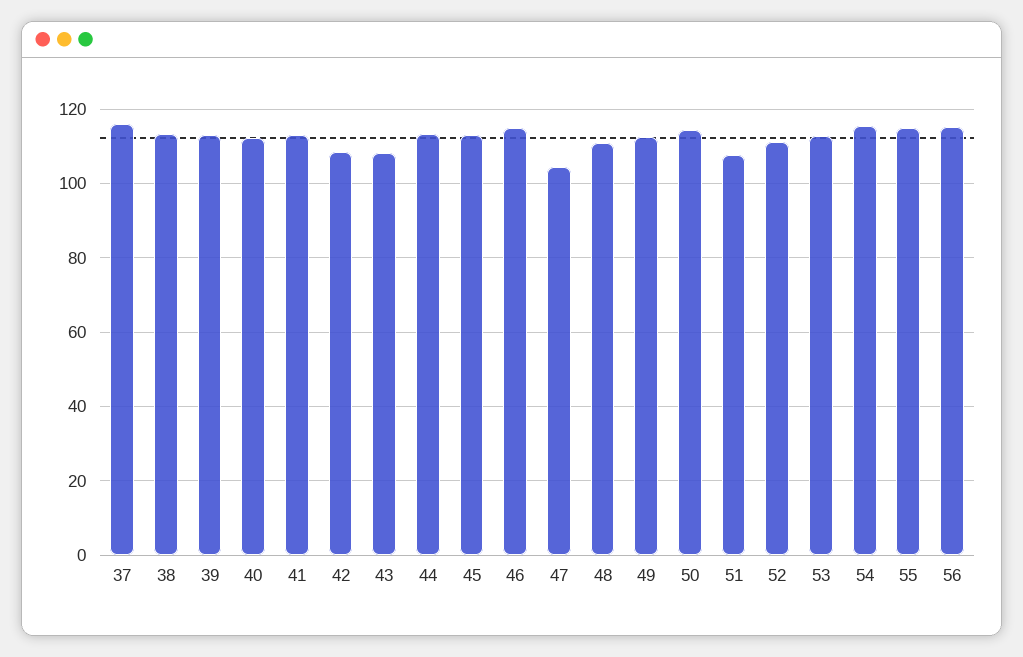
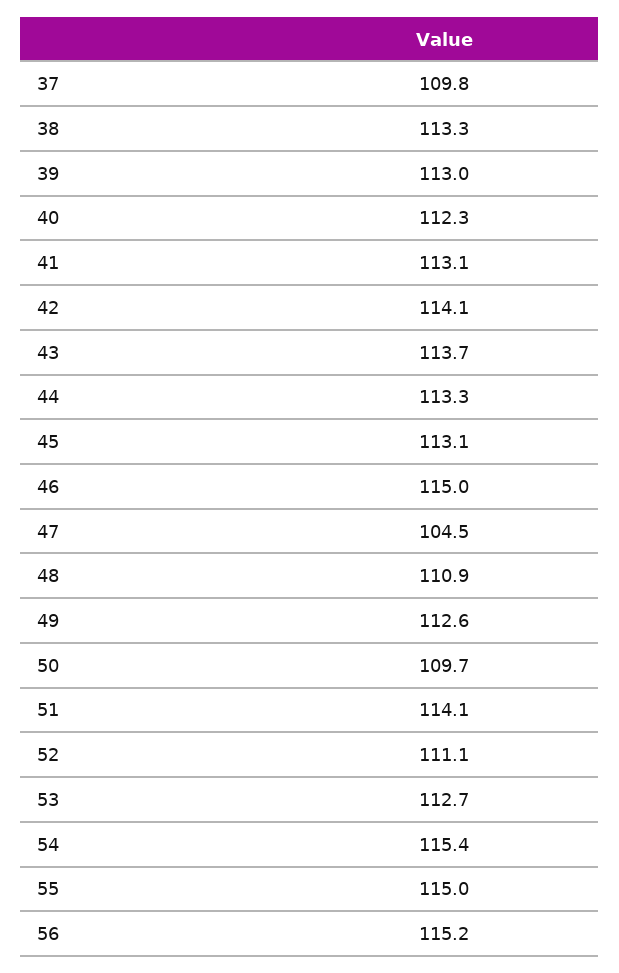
  {
-   "37": 116,
+   "37": 109.8,
    "38": 113.3,
    "39": 113,
    "40": 112.3,
    "41": 113.1,
-   "42": 108,
+   "42": 114.1,
-   "43": 108,
+   "43": 113.7,
    "44": 113.3,
    "45": 113.1,
    "46": 115,
    "47": 104.5,
    "48": 110.9,
    "49": 112.6,
-   "50": 114,
+   "50": 109.7,
-   "51": 108,
+   "51": 114.1,
    "52": 111.1,
    "53": 112.7,
    "54": 115.4,
    "55": 115,
    "56": 115.2
  }

